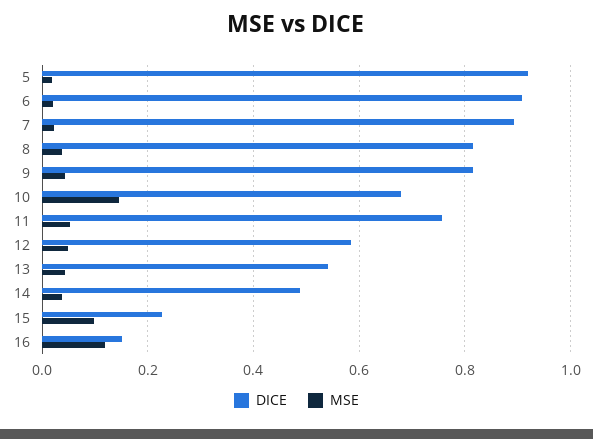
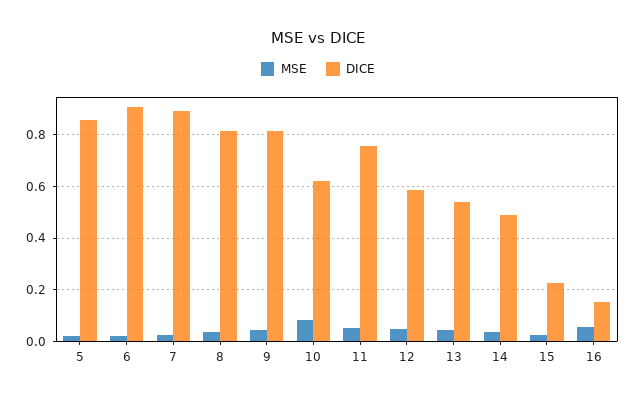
  {
    "DICE": {
-     "5": 0.92,
+     "5": 0.85,
      "6": 0.9,
      "7": 0.9,
      "8": 0.82,
      "9": 0.82,
-     "10": 0.68,
+     "10": 0.625,
      "11": 0.76,
      "12": 0.58,
      "13": 0.54,
      "14": 0.48,
      "15": 0.22,
      "16": 0.16
    },
    "MSE": {
      "5": 0.02,
      "6": 0.02,
      "7": 0.02,
      "8": 0.04,
      "9": 0.04,
-     "10": 0.14,
+     "10": 0.075,
      "11": 0.06,
      "12": 0.04,
      "13": 0.04,
      "14": 0.04,
-     "15": 0.1,
+     "15": 0.025,
-     "16": 0.12
+     "16": 0.05
    }
  }

